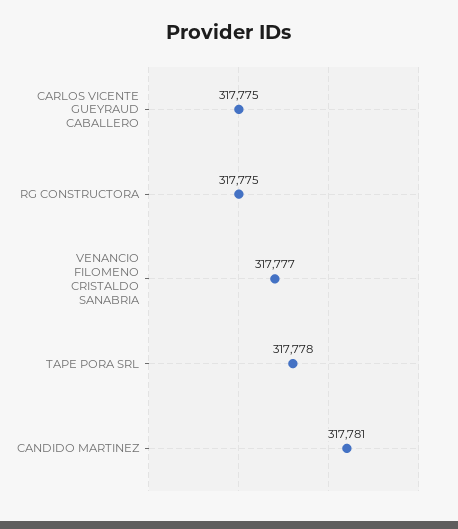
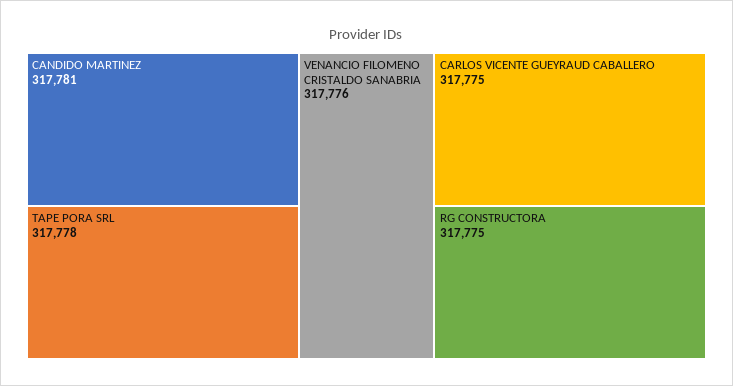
  {
    "CARLOS VICENTE GUEYRAUD CABALLERO": 317775,
    "RG CONSTRUCTORA": 317775,
-   "VENANCIO FILOMENO CRISTALDO SANABRIA": 317777,
+   "VENANCIO FILOMENO CRISTALDO SANABRIA": 317776,
    "TAPE PORA SRL": 317778,
    "CANDIDO MARTINEZ": 317781
  }

